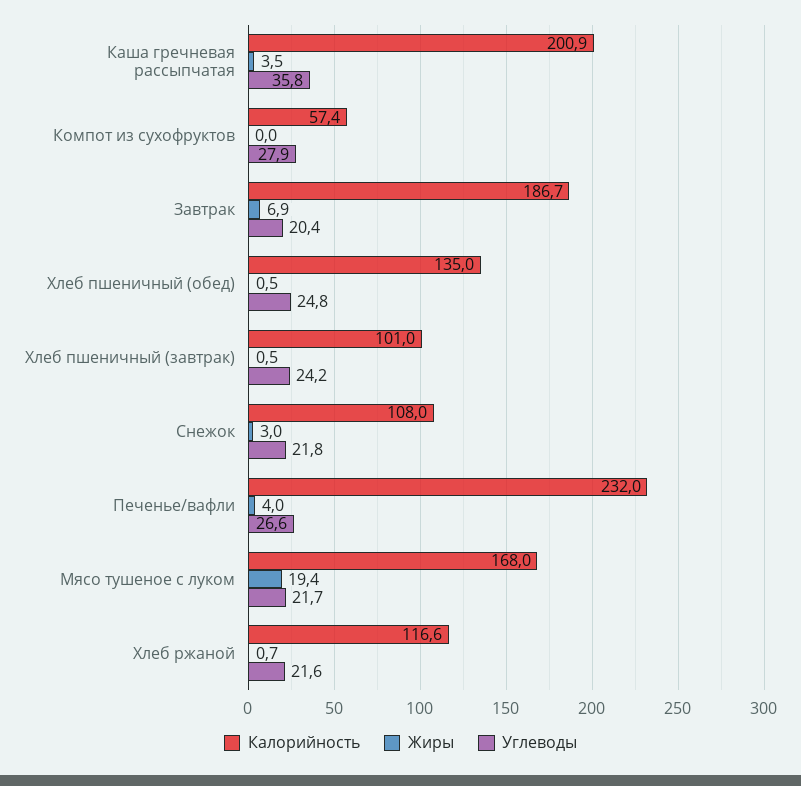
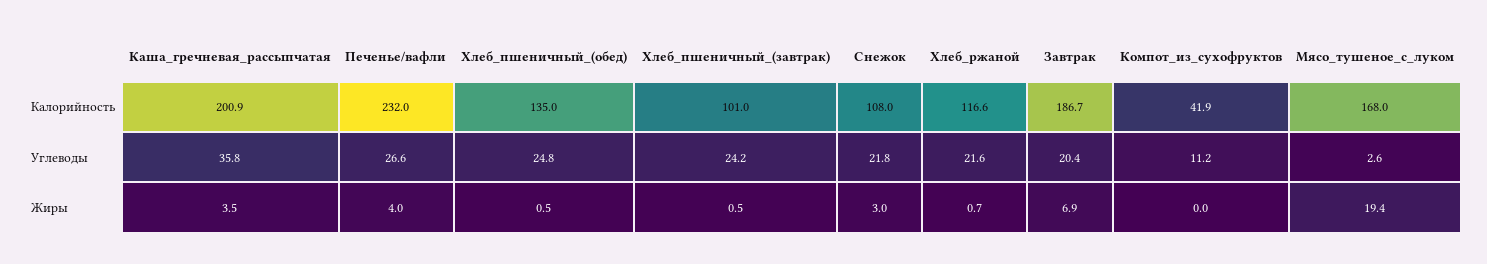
  {
    "Калорийность": {
      "Каша гречневая рассыпчатая": 200.9,
-     "Компот из сухофруктов": 57.4,
+     "Компот из сухофруктов": 41.9,
      "Завтрак": 186.7,
      "Хлеб пшеничный (обед)": 135,
      "Хлеб пшеничный (завтрак)": 101,
      "Снежок": 108,
      "Печенье/вафли": 232,
      "Мясо тушеное с луком": 168,
      "Хлеб ржаной": 116.6
    },
    "Жиры": {
      "Каша гречневая рассыпчатая": 3.5,
      "Компот из сухофруктов": 0,
      "Завтрак": 6.9,
      "Хлеб пшеничный (обед)": 0.5,
      "Хлеб пшеничный (завтрак)": 0.5,
      "Снежок": 3,
      "Печенье/вафли": 4,
      "Мясо тушеное с луком": 19.4,
      "Хлеб ржаной": 0.7
    },
    "Углеводы": {
      "Каша гречневая рассыпчатая": 35.8,
-     "Компот из сухофруктов": 27.9,
+     "Компот из сухофруктов": 11.2,
      "Завтрак": 20.4,
      "Хлеб пшеничный (обед)": 24.8,
      "Хлеб пшеничный (завтрак)": 24.2,
      "Снежок": 21.8,
      "Печенье/вафли": 26.6,
-     "Мясо тушеное с луком": 21.7,
+     "Мясо тушеное с луком": 2.6,
      "Хлеб ржаной": 21.6
    }
  }

